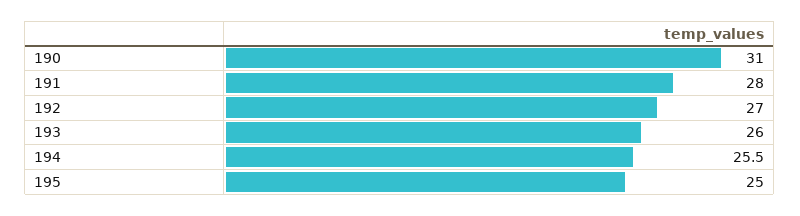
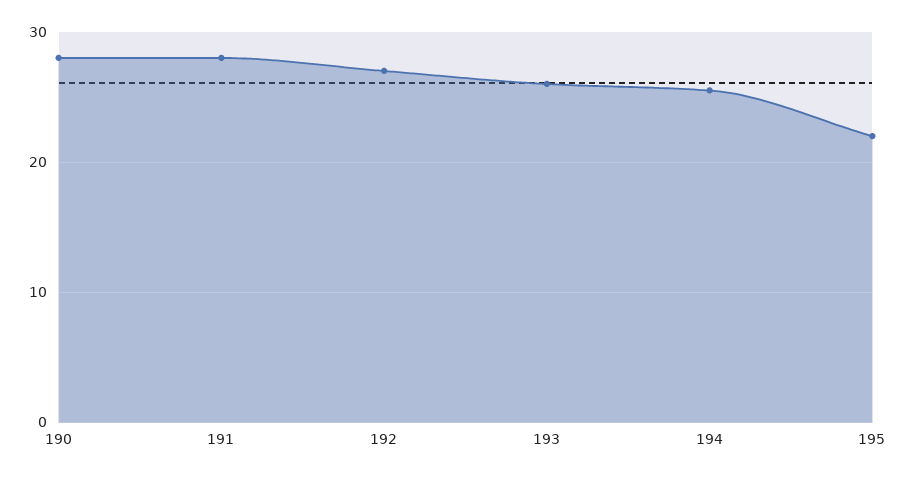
  {
-   "190": 31,
+   "190": 28,
    "191": 28,
    "192": 27,
    "193": 26,
    "194": 25.5,
-   "195": 25
+   "195": 22
  }

